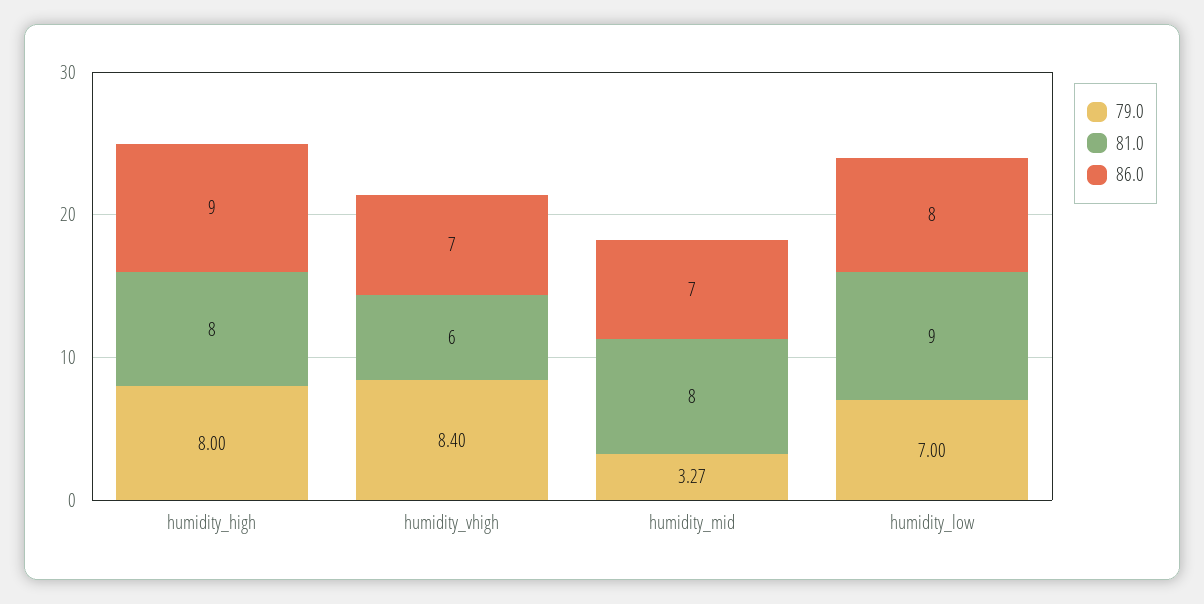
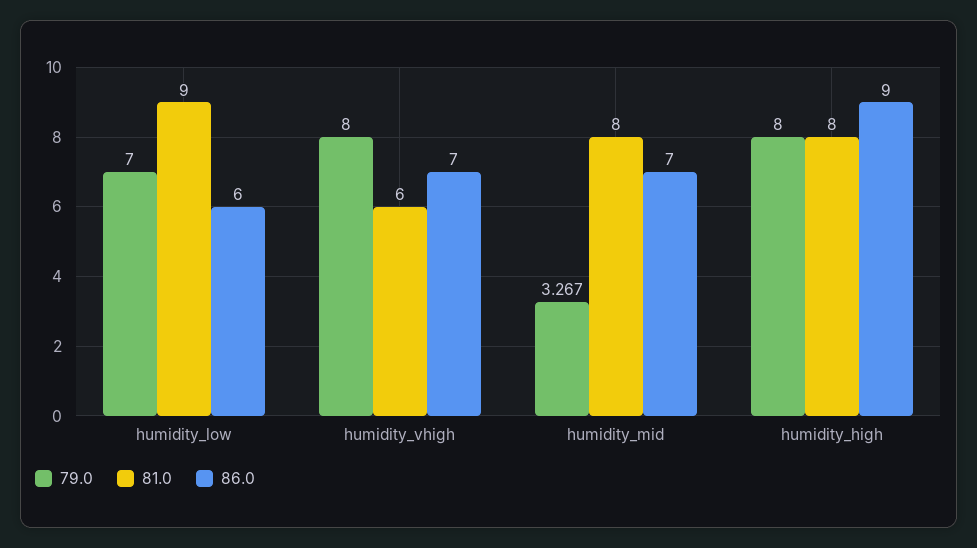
  {
    "79.0": {
      "humidity_high": 8,
-     "humidity_vhigh": 8.4,
+     "humidity_vhigh": 8,
      "humidity_mid": 3.267,
      "humidity_low": 7
    },
    "81.0": {
      "humidity_high": 8,
      "humidity_vhigh": 6,
      "humidity_mid": 8,
      "humidity_low": 9
    },
    "86.0": {
      "humidity_high": 9,
      "humidity_vhigh": 7,
      "humidity_mid": 7,
-     "humidity_low": 8
+     "humidity_low": 6
    }
  }

